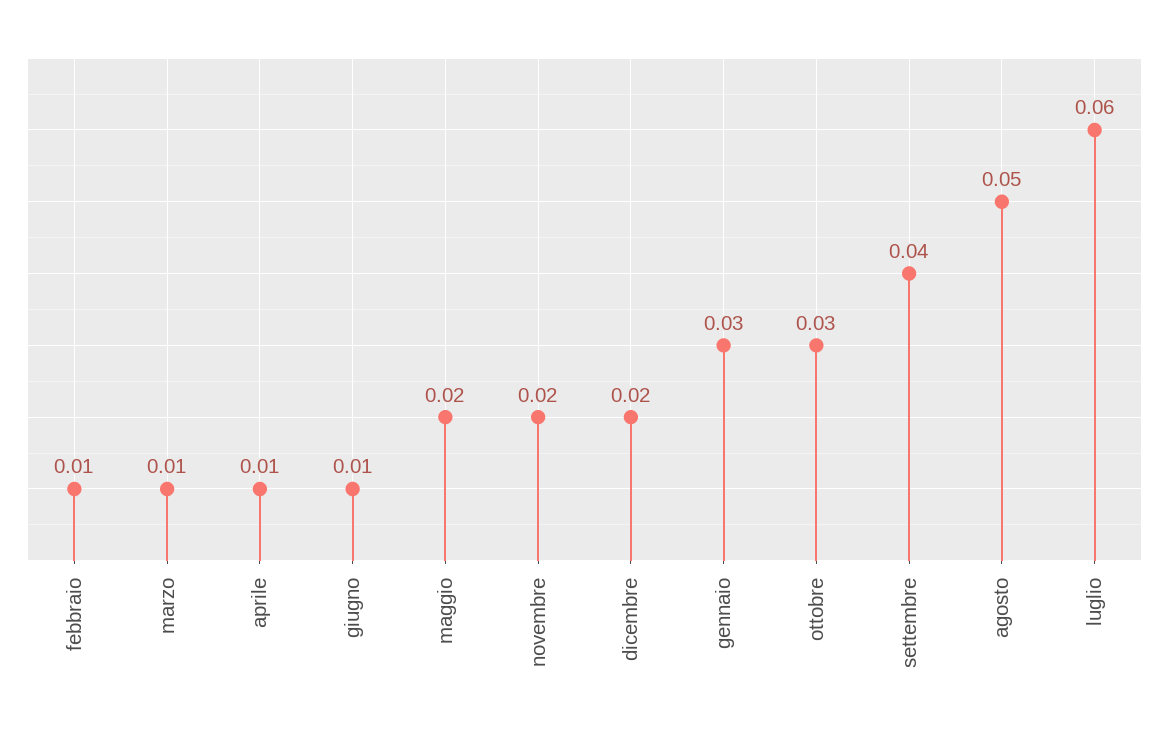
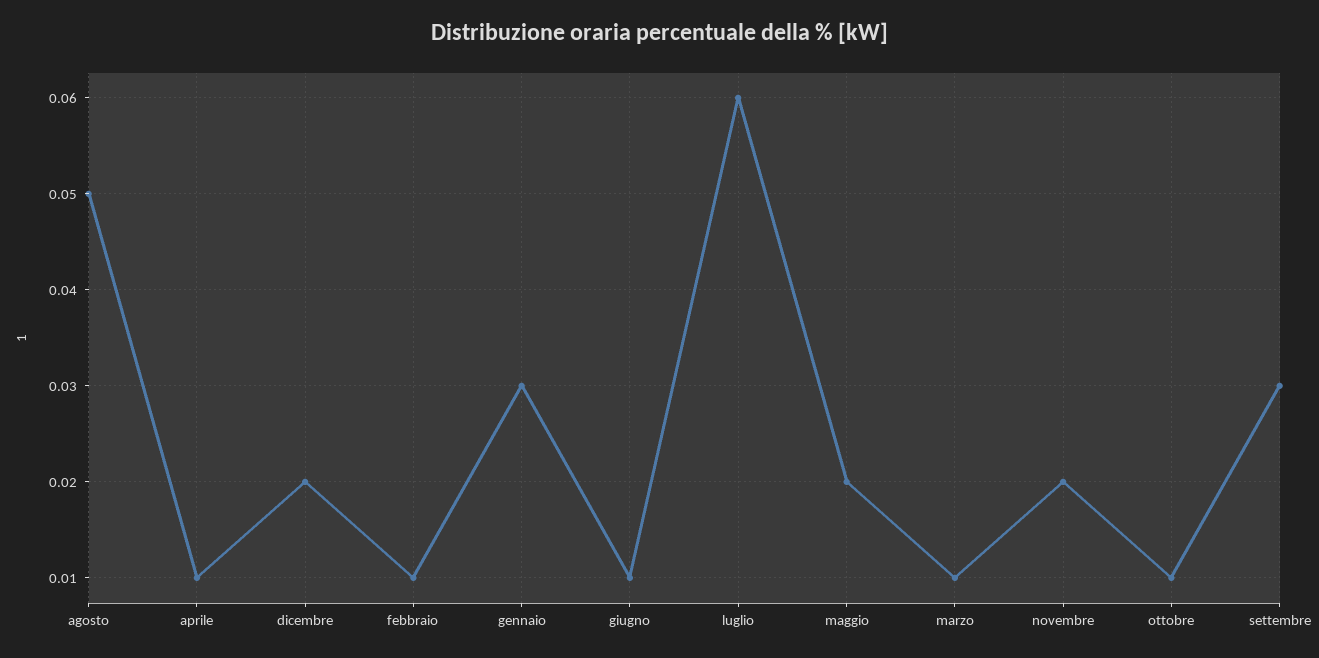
  {
    "febbraio": 0.01,
    "marzo": 0.01,
    "aprile": 0.01,
    "giugno": 0.01,
    "maggio": 0.02,
    "novembre": 0.02,
    "dicembre": 0.02,
    "gennaio": 0.03,
-   "ottobre": 0.03,
+   "ottobre": 0.01,
-   "settembre": 0.04,
+   "settembre": 0.03,
    "agosto": 0.05,
    "luglio": 0.06
  }

